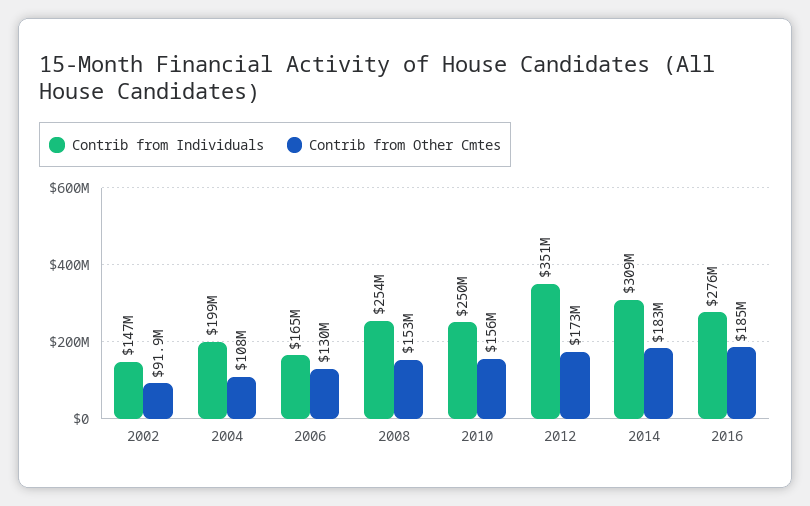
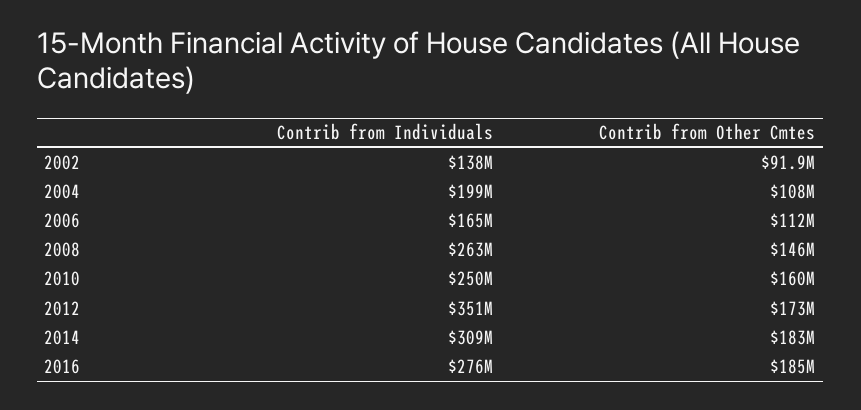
  {
    "Contrib from Individuals": {
-     "2002": 147000000,
+     "2002": 138000000,
      "2004": 199000000,
      "2006": 165000000,
-     "2008": 254000000,
+     "2008": 263000000,
      "2010": 250000000,
      "2012": 351000000,
      "2014": 309000000,
      "2016": 276000000
    },
    "Contrib from Other Cmtes": {
      "2002": 91900000,
      "2004": 108000000,
-     "2006": 130000000,
+     "2006": 112000000,
-     "2008": 153000000,
+     "2008": 146000000,
-     "2010": 156000000,
+     "2010": 160000000,
      "2012": 173000000,
      "2014": 183000000,
      "2016": 185000000
    }
  }

